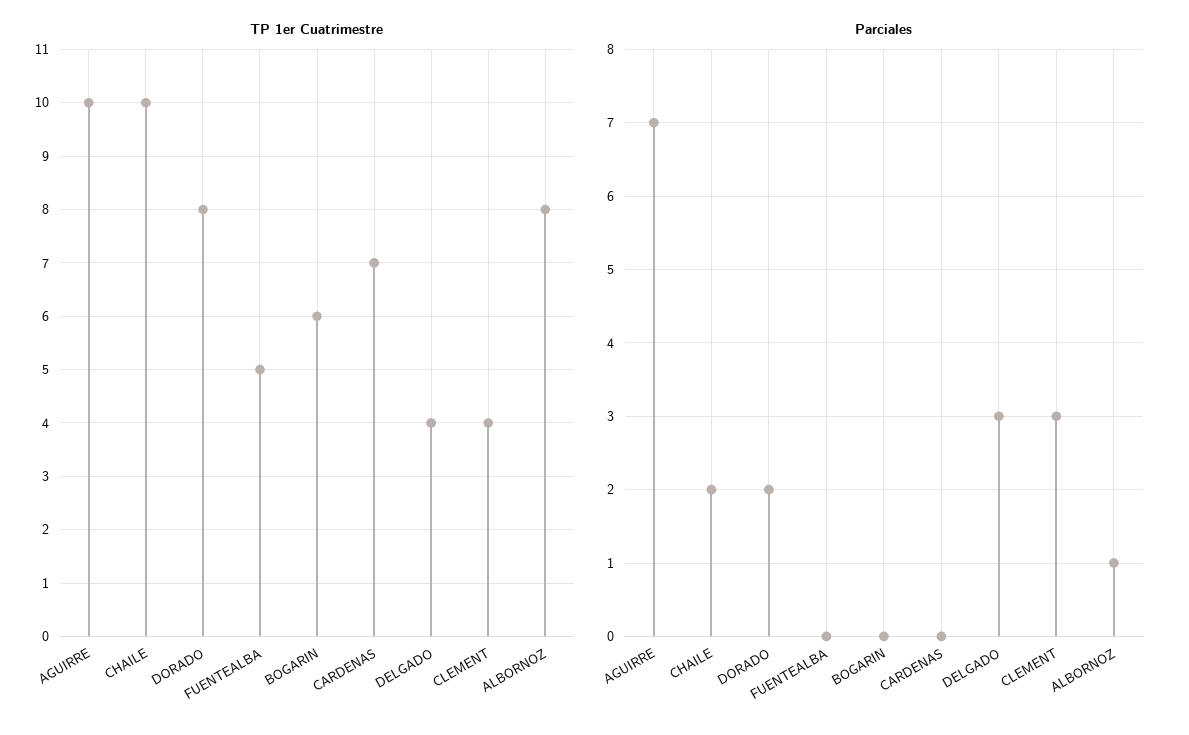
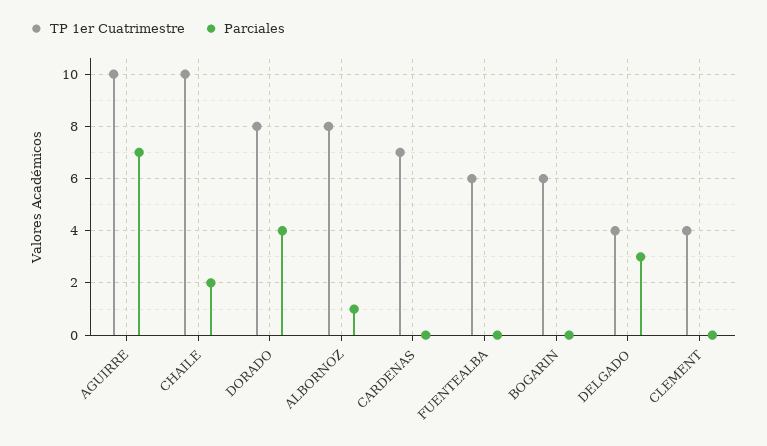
  {
    "TP 1er Cuatrimestre": {
      "AGUIRRE": 10,
      "CHAILE": 10,
      "DORADO": 8,
-     "FUENTEALBA": 5,
+     "FUENTEALBA": 6,
      "BOGARIN": 6,
      "CARDENAS": 7,
      "DELGADO": 4,
      "CLEMENT": 4,
      "ALBORNOZ": 8
    },
    "Parciales": {
      "AGUIRRE": 7,
      "CHAILE": 2,
-     "DORADO": 2,
+     "DORADO": 4,
      "FUENTEALBA": 0,
      "BOGARIN": 0,
      "CARDENAS": 0,
      "DELGADO": 3,
-     "CLEMENT": 3,
+     "CLEMENT": 0,
      "ALBORNOZ": 1
    }
  }

